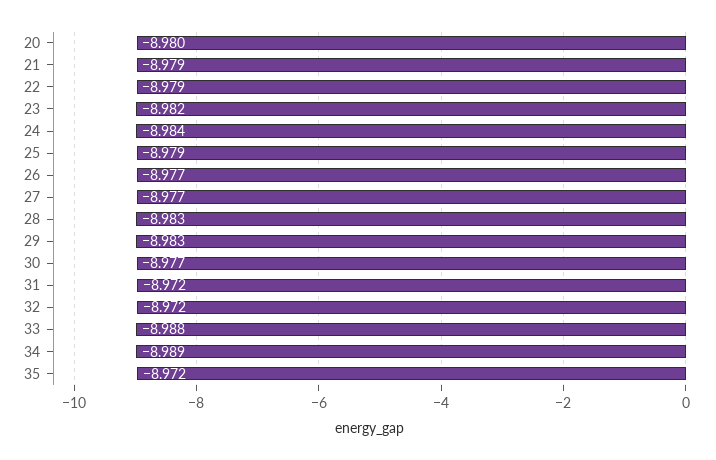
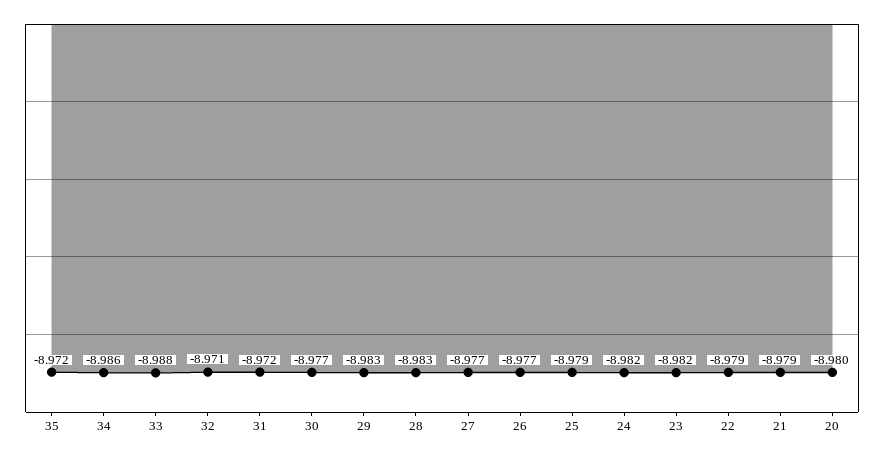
  {
    "20": -8.98,
    "21": -8.979,
    "22": -8.979,
    "23": -8.982,
-   "24": -8.984,
+   "24": -8.982,
    "25": -8.979,
    "26": -8.977,
    "27": -8.977,
    "28": -8.983,
    "29": -8.983,
    "30": -8.977,
    "31": -8.972,
-   "32": -8.972,
+   "32": -8.971,
    "33": -8.988,
-   "34": -8.989,
+   "34": -8.986,
    "35": -8.972
  }

